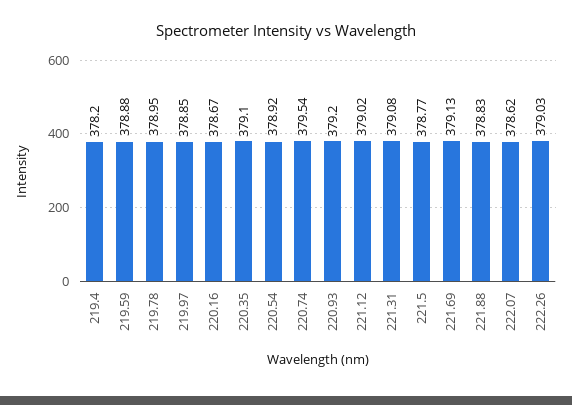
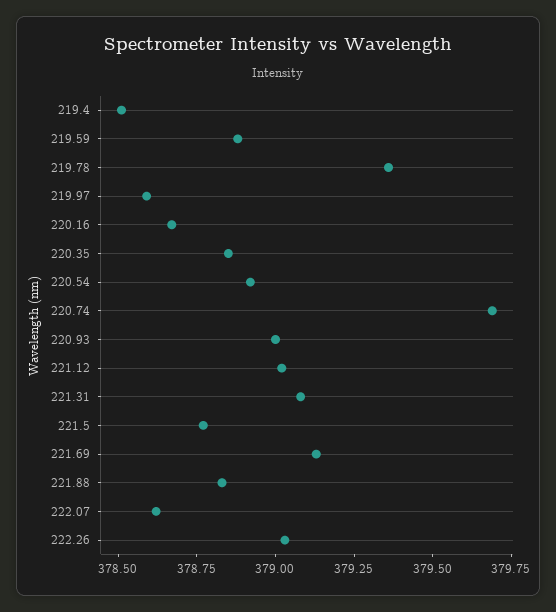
  {
-   "219.4": 378.2,
+   "219.4": 378.5,
    "219.59": 378.88,
-   "219.78": 378.95,
+   "219.78": 379.35,
-   "219.97": 378.85,
+   "219.97": 378.6,
    "220.16": 378.67,
-   "220.35": 379.1,
+   "220.35": 378.85,
    "220.54": 378.92,
-   "220.74": 379.54,
+   "220.74": 379.7,
-   "220.93": 379.2,
+   "220.93": 379,
    "221.12": 379.02,
    "221.31": 379.08,
    "221.5": 378.77,
    "221.69": 379.13,
    "221.88": 378.83,
    "222.07": 378.62,
    "222.26": 379.03
  }

